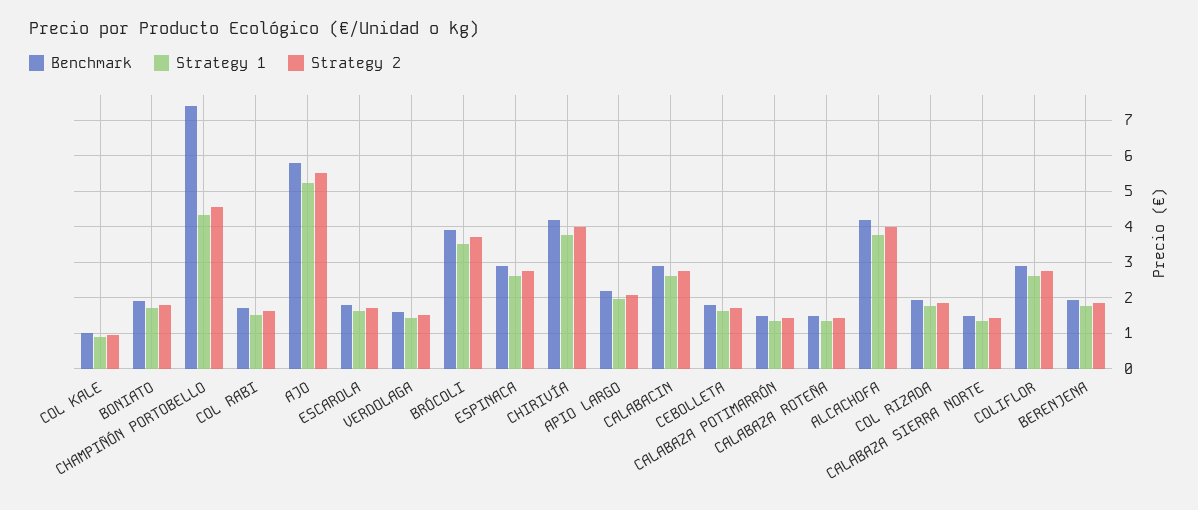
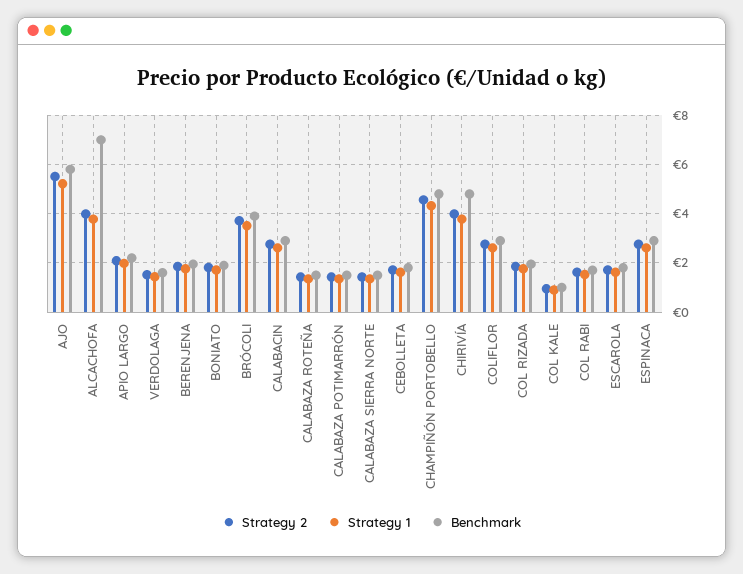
  {
    "Benchmark": {
      "COL KALE": 1,
      "BONIATO": 2,
-     "CHAMPIÑÓN PORTOBELLO": 7.4,
+     "CHAMPIÑÓN PORTOBELLO": 4.75,
      "COL RABI": 1.8,
      "AJO": 5.8,
      "ESCAROLA": 1.8,
      "VERDOLAGA": 1.6,
      "BRÓCOLI": 4,
      "ESPINACA": 3,
-     "CHIRIVÍA": 4.2,
+     "CHIRIVÍA": 4.75,
      "APIO LARGO": 2.2,
      "CALABACIN": 3,
      "CEBOLLETA": 1.8,
      "CALABAZA POTIMARRÓN": 1.6,
      "CALABAZA ROTEÑA": 1.6,
-     "ALCACHOFA": 4.2,
+     "ALCACHOFA": 7,
      "COL RIZADA": 2,
      "CALABAZA SIERRA NORTE": 1.6,
      "COLIFLOR": 3,
      "BERENJENA": 2
    },
    "Strategy 1": {
      "COL KALE": 1,
      "BONIATO": 1.8,
      "CHAMPIÑÓN PORTOBELLO": 4.4,
      "COL RABI": 1.6,
      "AJO": 5.2,
      "ESCAROLA": 1.6,
      "VERDOLAGA": 1.4,
      "BRÓCOLI": 3.6,
      "ESPINACA": 2.6,
      "CHIRIVÍA": 3.8,
      "APIO LARGO": 2,
      "CALABACIN": 2.6,
      "CEBOLLETA": 1.6,
      "CALABAZA POTIMARRÓN": 1.4,
      "CALABAZA ROTEÑA": 1.4,
      "ALCACHOFA": 3.8,
      "COL RIZADA": 1.8,
      "CALABAZA SIERRA NORTE": 1.4,
      "COLIFLOR": 2.6,
      "BERENJENA": 1.8
    },
    "Strategy 2": {
      "COL KALE": 1,
      "BONIATO": 1.8,
      "CHAMPIÑÓN PORTOBELLO": 4.6,
      "COL RABI": 1.6,
      "AJO": 5.6,
      "ESCAROLA": 1.8,
      "VERDOLAGA": 1.6,
      "BRÓCOLI": 3.8,
      "ESPINACA": 2.8,
      "CHIRIVÍA": 4,
      "APIO LARGO": 2,
      "CALABACIN": 2.8,
      "CEBOLLETA": 1.8,
      "CALABAZA POTIMARRÓN": 1.4,
      "CALABAZA ROTEÑA": 1.4,
      "ALCACHOFA": 4,
      "COL RIZADA": 1.8,
      "CALABAZA SIERRA NORTE": 1.4,
      "COLIFLOR": 2.8,
      "BERENJENA": 1.8
    }
  }

